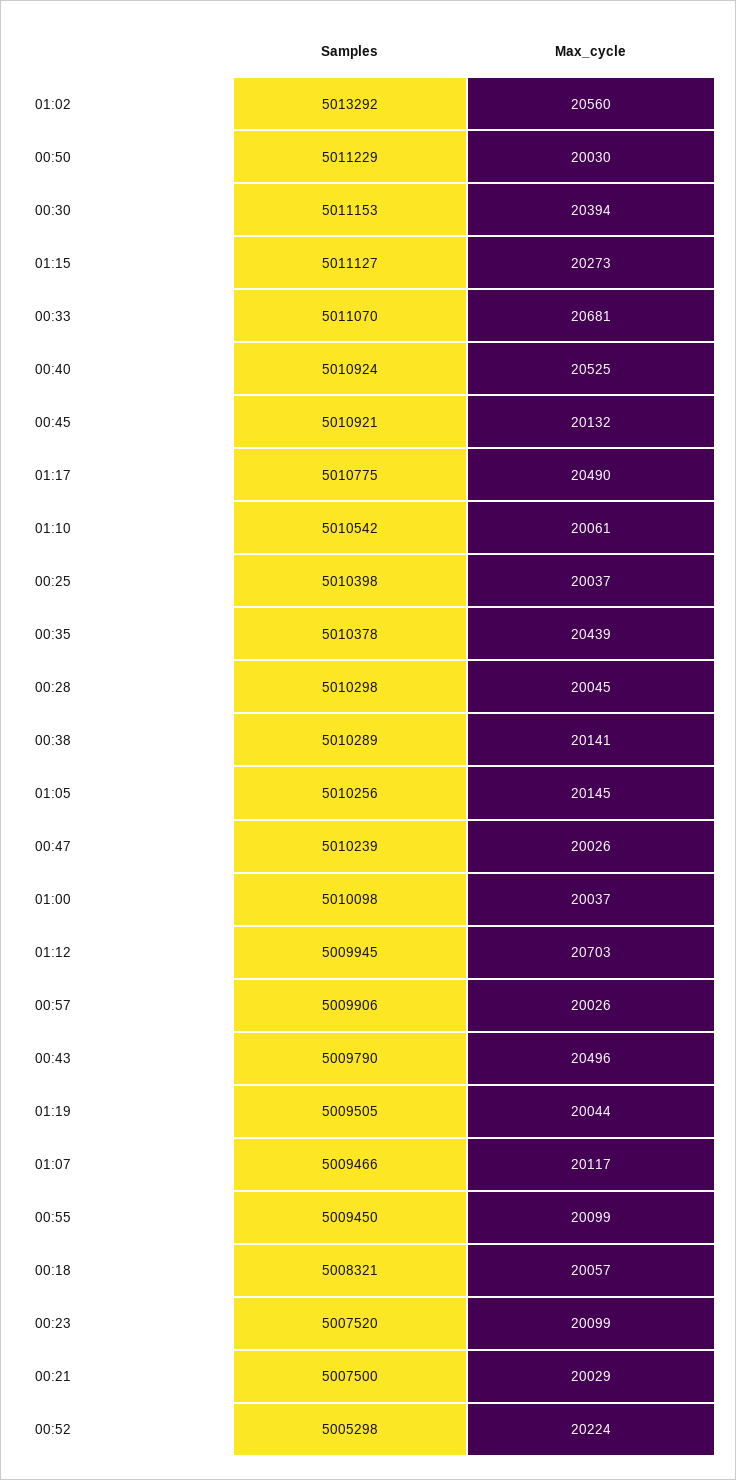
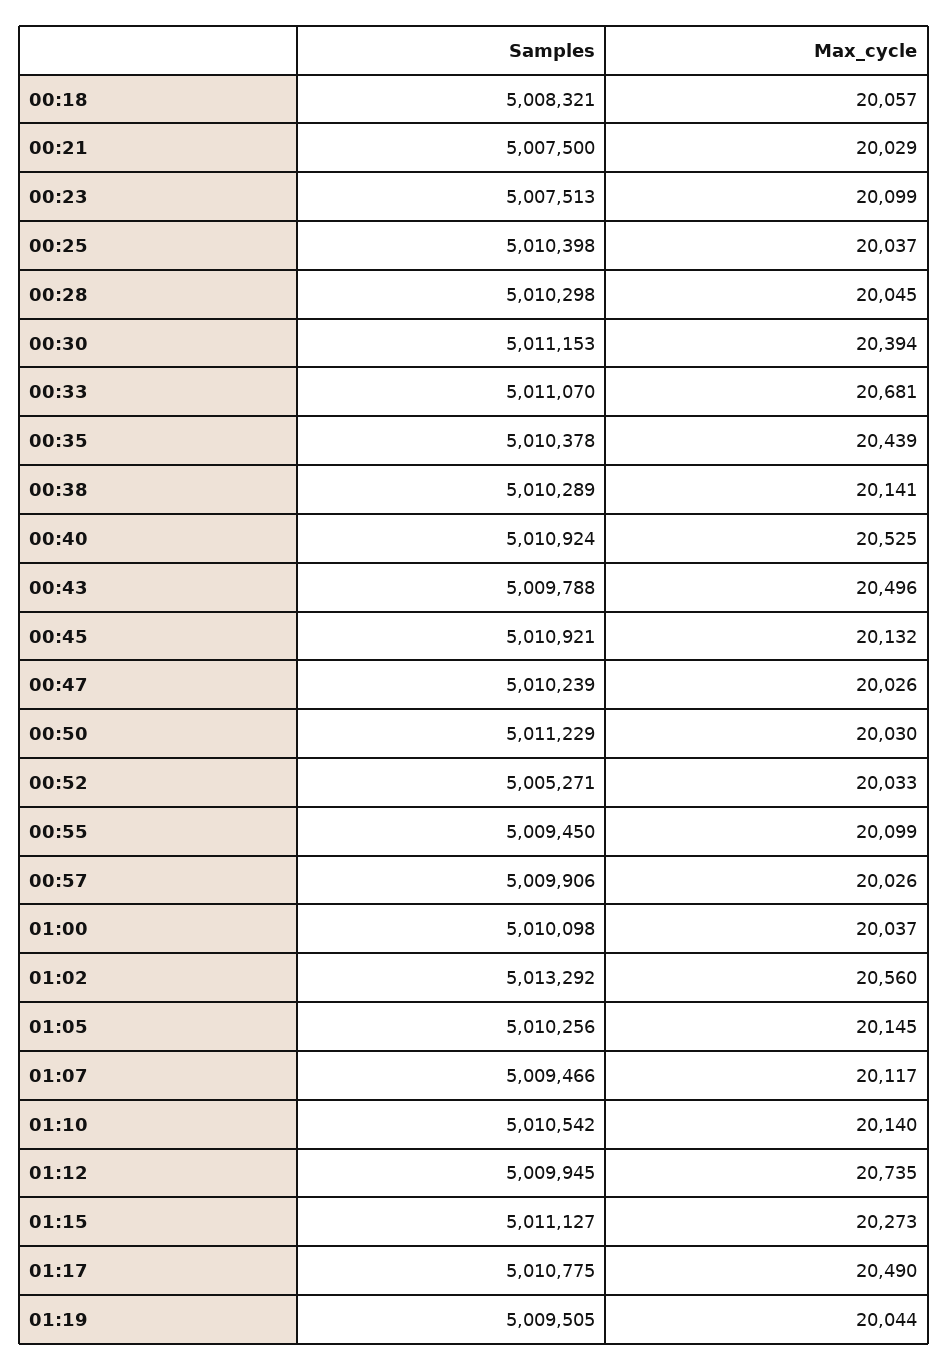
  {
    "Samples": {
      "01:02": 5013292,
      "00:50": 5011229,
      "00:30": 5011153,
      "01:15": 5011127,
      "00:33": 5011070,
      "00:40": 5010924,
      "00:45": 5010921,
      "01:17": 5010775,
      "01:10": 5010542,
      "00:25": 5010398,
      "00:35": 5010378,
      "00:28": 5010298,
      "00:38": 5010289,
      "01:05": 5010256,
      "00:47": 5010239,
      "01:00": 5010098,
      "01:12": 5009945,
      "00:57": 5009906,
-     "00:43": 5009790,
+     "00:43": 5009788,
      "01:19": 5009505,
      "01:07": 5009466,
      "00:55": 5009450,
      "00:18": 5008321,
-     "00:23": 5007520,
+     "00:23": 5007513,
      "00:21": 5007500,
-     "00:52": 5005298
+     "00:52": 5005271
    },
    "Max_cycle": {
      "01:02": 20560,
      "00:50": 20030,
      "00:30": 20394,
      "01:15": 20273,
      "00:33": 20681,
      "00:40": 20525,
      "00:45": 20132,
      "01:17": 20490,
-     "01:10": 20061,
+     "01:10": 20140,
      "00:25": 20037,
      "00:35": 20439,
      "00:28": 20045,
      "00:38": 20141,
      "01:05": 20145,
      "00:47": 20026,
      "01:00": 20037,
-     "01:12": 20703,
+     "01:12": 20735,
      "00:57": 20026,
      "00:43": 20496,
      "01:19": 20044,
      "01:07": 20117,
      "00:55": 20099,
      "00:18": 20057,
      "00:23": 20099,
      "00:21": 20029,
-     "00:52": 20224
+     "00:52": 20033
    }
  }

